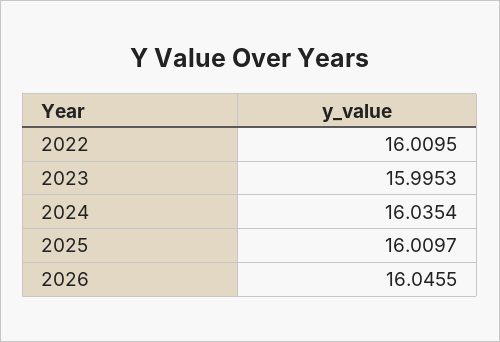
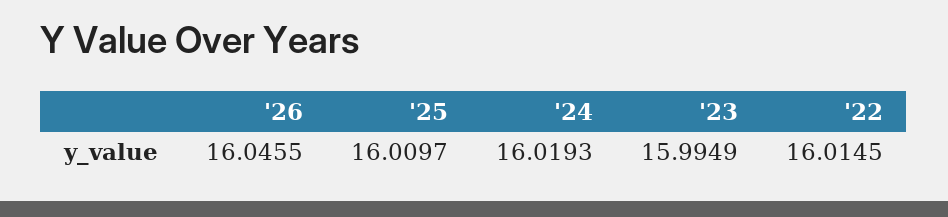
  {
-   "2022": 16.0095,
+   "2022": 16.0145,
-   "2023": 15.9953,
+   "2023": 15.9949,
-   "2024": 16.0354,
+   "2024": 16.0193,
    "2025": 16.0097,
    "2026": 16.0455
  }

